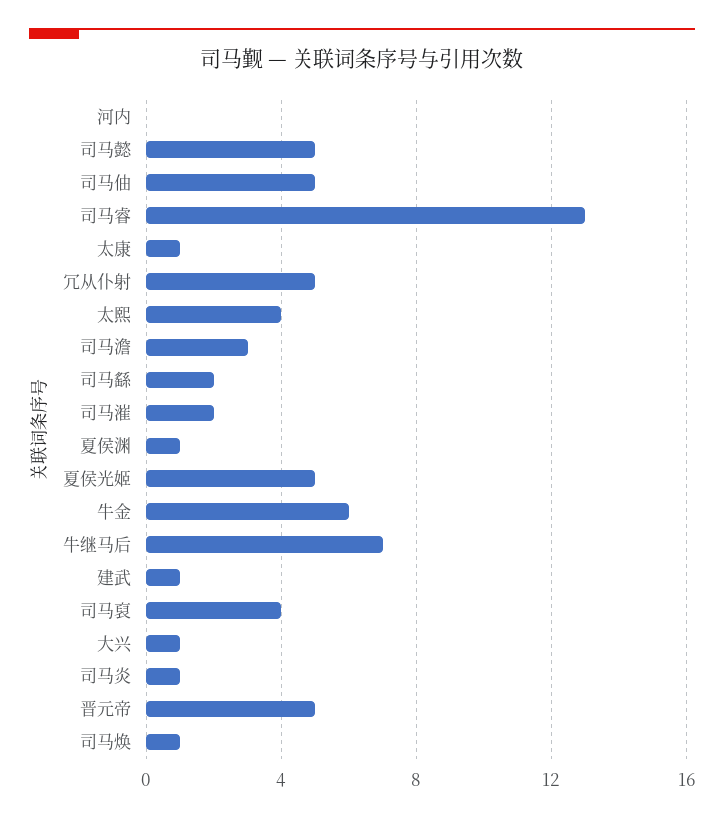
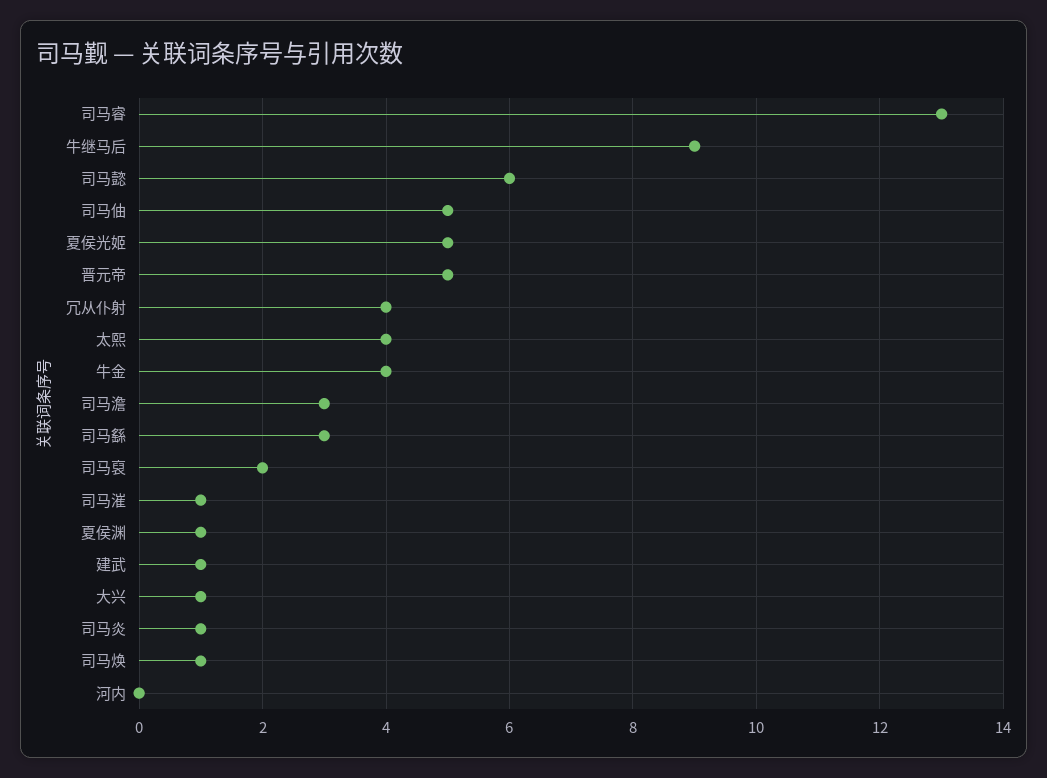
  {
    "河内": 0,
-   "司马懿": 5,
+   "司马懿": 6,
    "司马伷": 5,
    "司马睿": 13,
-   "太康": 1,
-   "冗从仆射": 5,
+   "冗从仆射": 4,
    "太熙": 4,
    "司马澹": 3,
-   "司马繇": 2,
+   "司马繇": 3,
-   "司马漼": 2,
+   "司马漼": 1,
    "夏侯渊": 1,
    "夏侯光姬": 5,
-   "牛金": 6,
+   "牛金": 4,
-   "牛继马后": 7,
+   "牛继马后": 9,
    "建武": 1,
-   "司马裒": 4,
+   "司马裒": 2,
    "大兴": 1,
    "司马炎": 1,
    "晋元帝": 5,
    "司马焕": 1
  }

